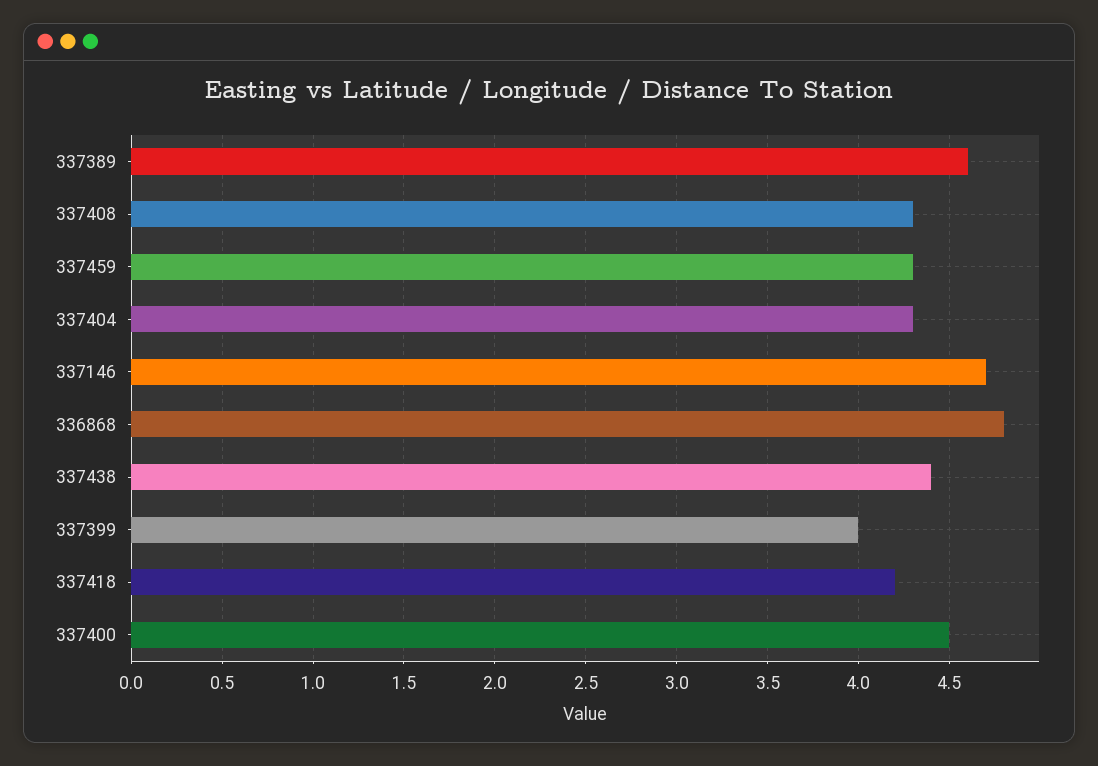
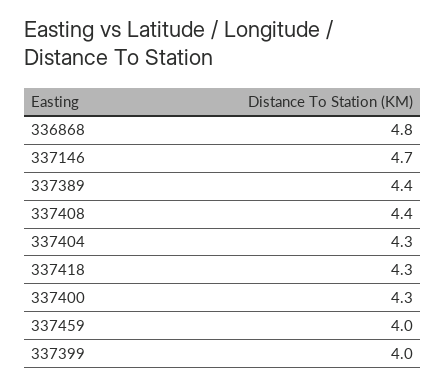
  {
-   "337389": 4.6,
+   "337389": 4.4,
-   "337408": 4.3,
+   "337408": 4.4,
-   "337459": 4.3,
+   "337459": 4,
    "337404": 4.3,
    "337146": 4.7,
    "336868": 4.8,
-   "337438": 4.4,
    "337399": 4,
-   "337418": 4.2,
+   "337418": 4.3,
-   "337400": 4.5
+   "337400": 4.3
  }

